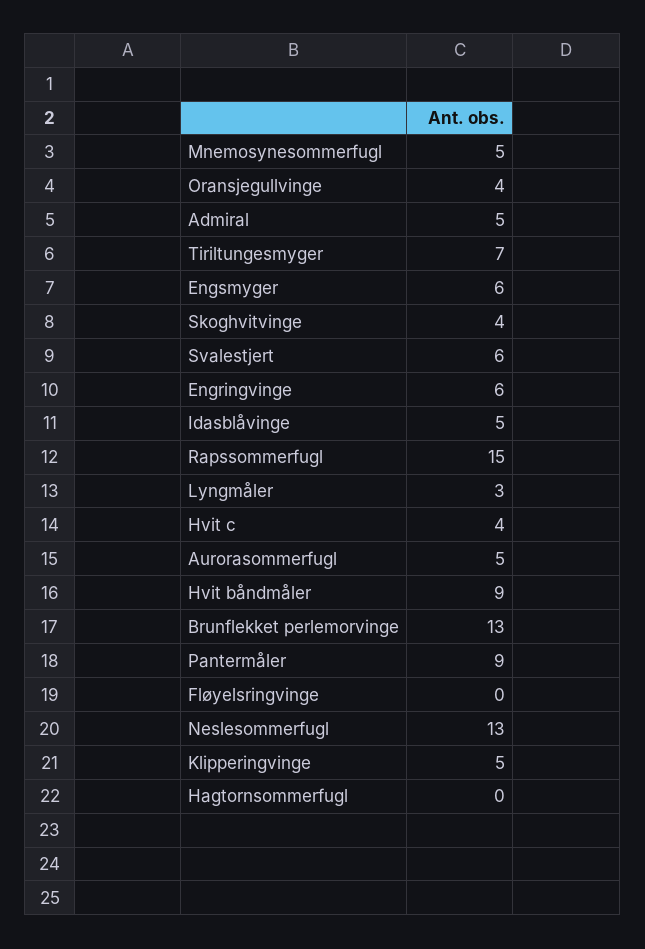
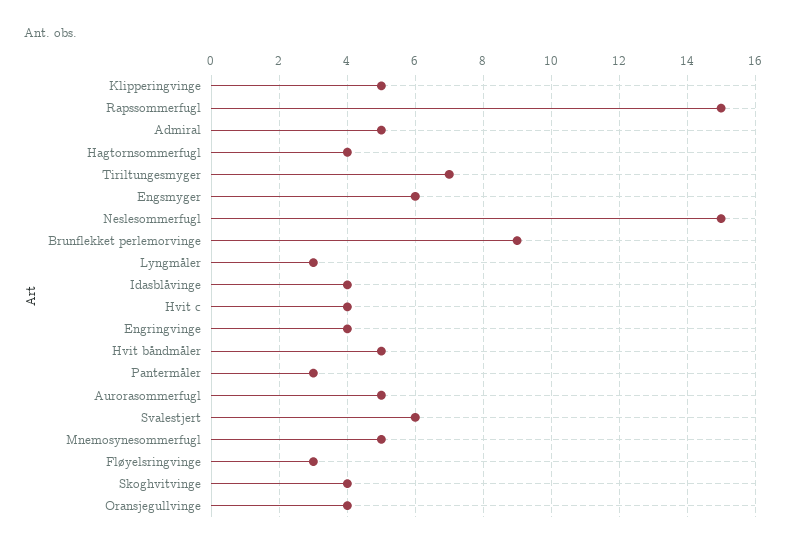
  {
    "Mnemosynesommerfugl": 5,
    "Oransjegullvinge": 4,
    "Admiral": 5,
    "Tiriltungesmyger": 7,
    "Engsmyger": 6,
    "Skoghvitvinge": 4,
    "Svalestjert": 6,
-   "Engringvinge": 6,
+   "Engringvinge": 4,
-   "Idasblåvinge": 5,
+   "Idasblåvinge": 4,
    "Rapssommerfugl": 15,
    "Lyngmåler": 3,
    "Hvit c": 4,
    "Aurorasommerfugl": 5,
-   "Hvit båndmåler": 9,
+   "Hvit båndmåler": 5,
-   "Brunflekket perlemorvinge": 13,
+   "Brunflekket perlemorvinge": 9,
-   "Pantermåler": 9,
+   "Pantermåler": 3,
-   "Fløyelsringvinge": 0,
+   "Fløyelsringvinge": 3,
-   "Neslesommerfugl": 13,
+   "Neslesommerfugl": 15,
    "Klipperingvinge": 5,
-   "Hagtornsommerfugl": 0
+   "Hagtornsommerfugl": 4
  }

